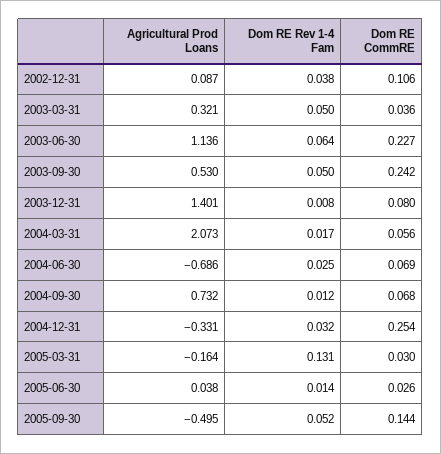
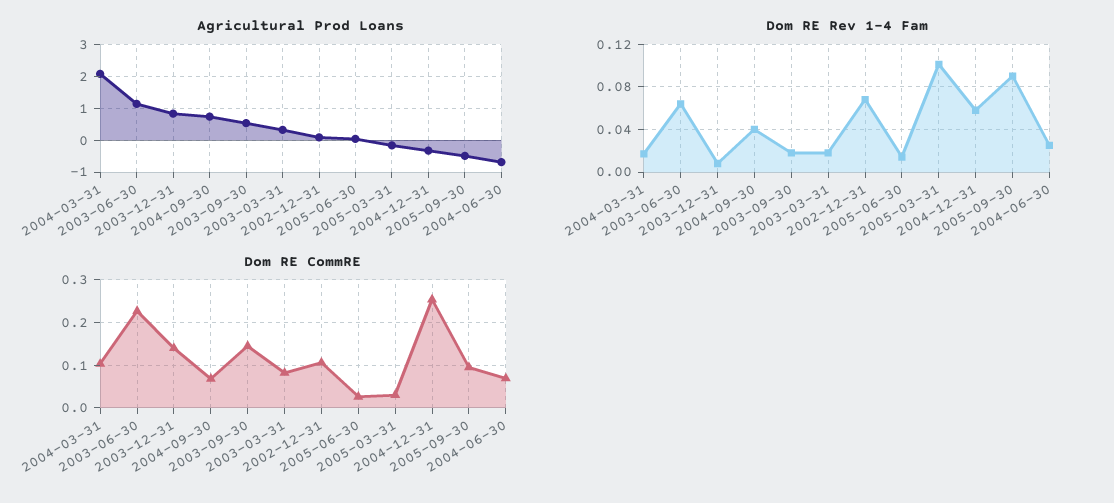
  {
    "Agricultural Prod Loans": {
      "2002-12-31": 0.087,
      "2003-03-31": 0.321,
      "2003-06-30": 1.136,
      "2003-09-30": 0.53,
-     "2003-12-31": 1.401,
+     "2003-12-31": 0.8,
      "2004-03-31": 2.073,
      "2004-06-30": -0.686,
      "2004-09-30": 0.732,
      "2004-12-31": -0.331,
      "2005-03-31": -0.164,
      "2005-06-30": 0.038,
      "2005-09-30": -0.495
    },
    "Dom RE Rev 1-4 Fam": {
-     "2002-12-31": 0.038,
+     "2002-12-31": 0.07,
-     "2003-03-31": 0.05,
+     "2003-03-31": 0.02,
      "2003-06-30": 0.064,
-     "2003-09-30": 0.05,
+     "2003-09-30": 0.02,
      "2003-12-31": 0.008,
      "2004-03-31": 0.017,
      "2004-06-30": 0.025,
-     "2004-09-30": 0.012,
+     "2004-09-30": 0.04,
-     "2004-12-31": 0.032,
+     "2004-12-31": 0.06,
-     "2005-03-31": 0.131,
+     "2005-03-31": 0.1,
      "2005-06-30": 0.014,
-     "2005-09-30": 0.052
+     "2005-09-30": 0.09
    },
    "Dom RE CommRE": {
      "2002-12-31": 0.106,
-     "2003-03-31": 0.036,
+     "2003-03-31": 0.08,
      "2003-06-30": 0.227,
-     "2003-09-30": 0.242,
+     "2003-09-30": 0.14,
-     "2003-12-31": 0.08,
+     "2003-12-31": 0.14,
-     "2004-03-31": 0.056,
+     "2004-03-31": 0.1,
      "2004-06-30": 0.069,
      "2004-09-30": 0.068,
      "2004-12-31": 0.254,
      "2005-03-31": 0.03,
      "2005-06-30": 0.026,
-     "2005-09-30": 0.144
+     "2005-09-30": 0.1
    }
  }

